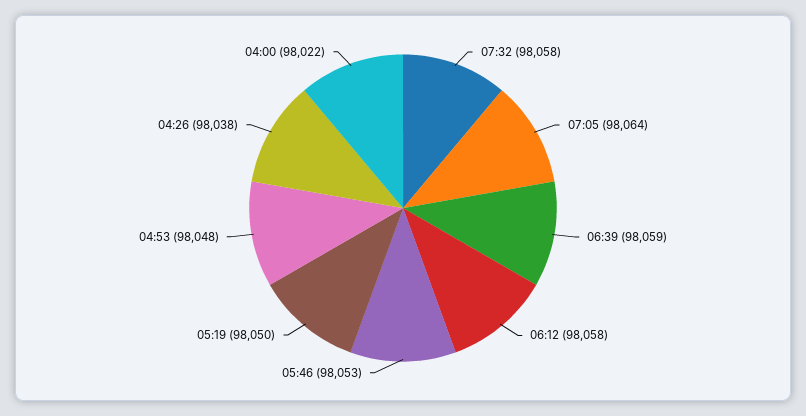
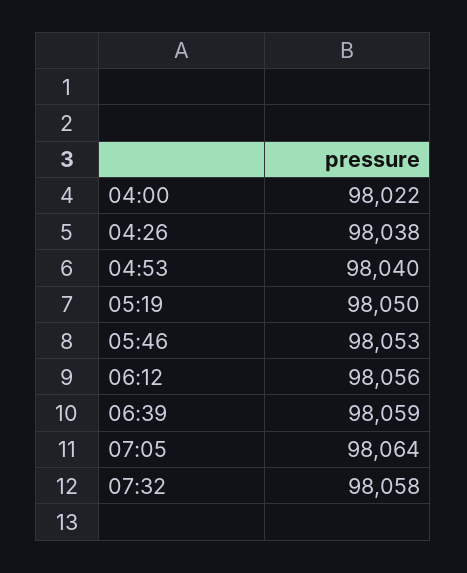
  {
    "07:32": 98058,
    "07:05": 98064,
    "06:39": 98059,
-   "06:12": 98058,
+   "06:12": 98056,
    "05:46": 98053,
    "05:19": 98050,
-   "04:53": 98048,
+   "04:53": 98040,
    "04:26": 98038,
    "04:00": 98022
  }

